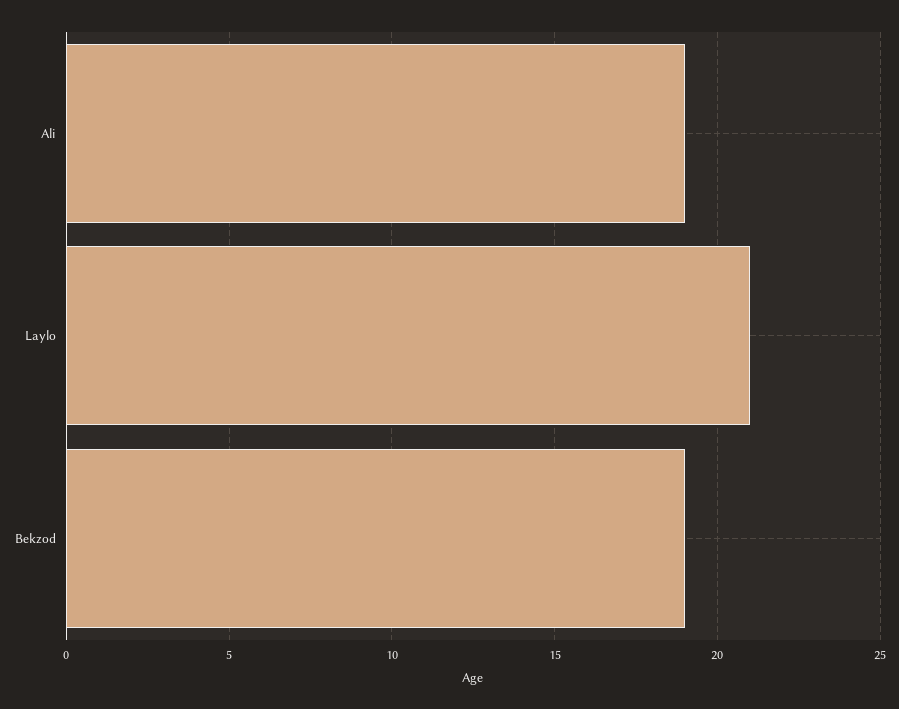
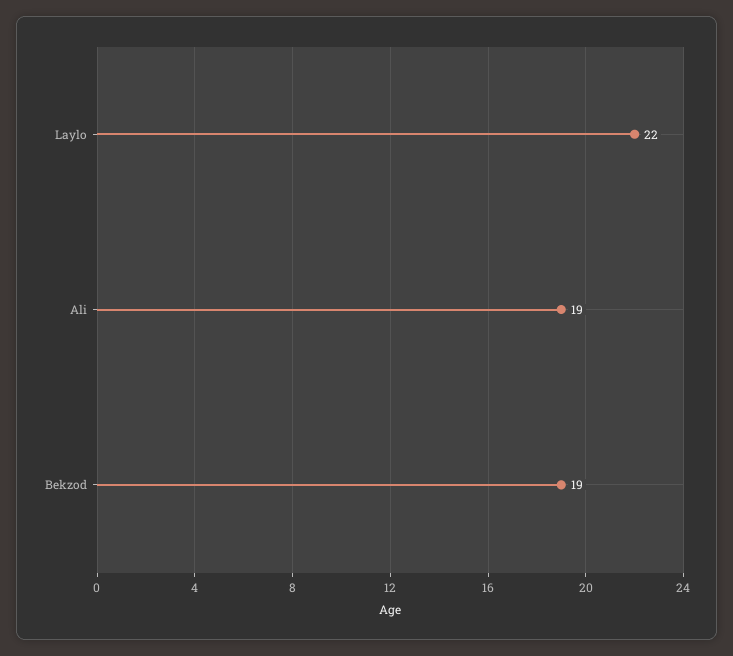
  {
    "Ali": 19,
-   "Laylo": 21,
+   "Laylo": 22,
    "Bekzod": 19
  }

